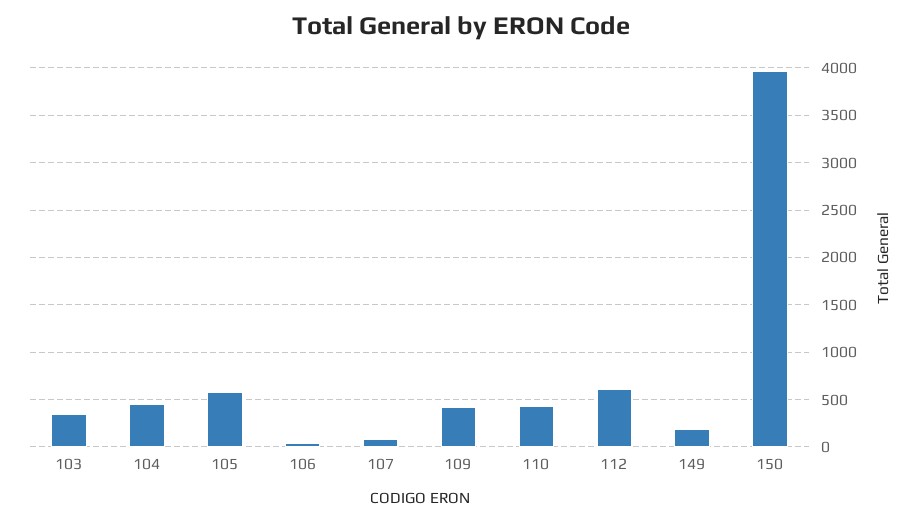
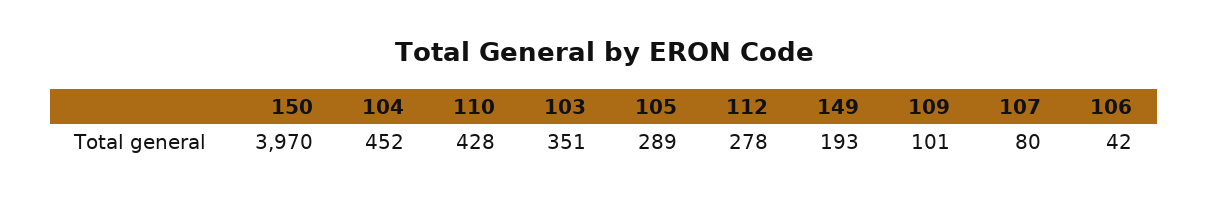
  {
    "103": 351,
    "104": 452,
-   "105": 600,
+   "105": 289,
    "106": 42,
    "107": 80,
-   "109": 400,
+   "109": 101,
    "110": 428,
-   "112": 600,
+   "112": 278,
    "149": 193,
    "150": 3970
  }

